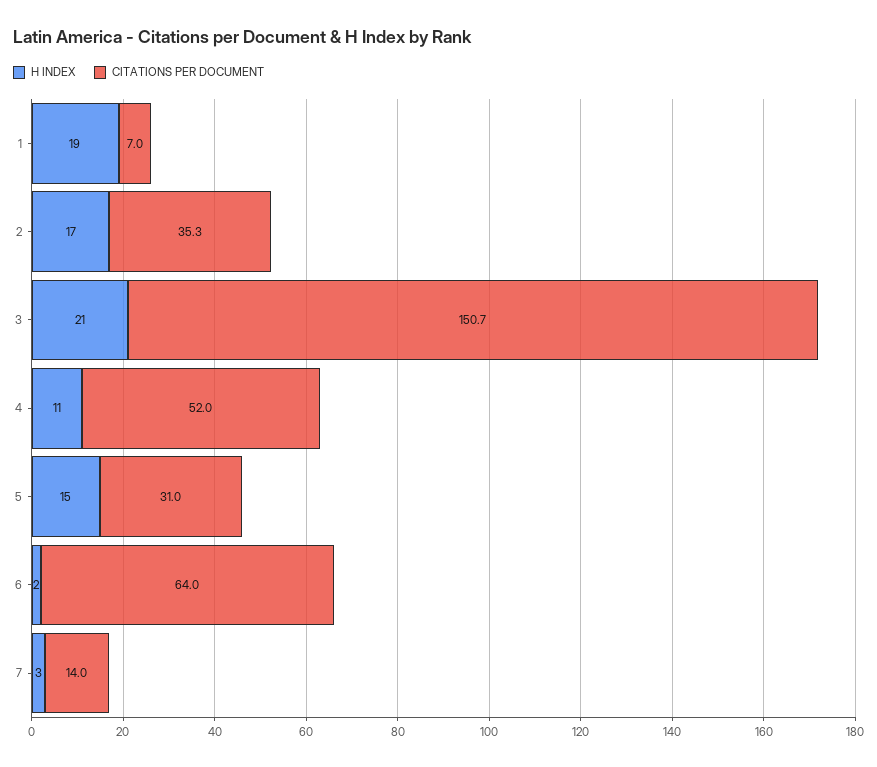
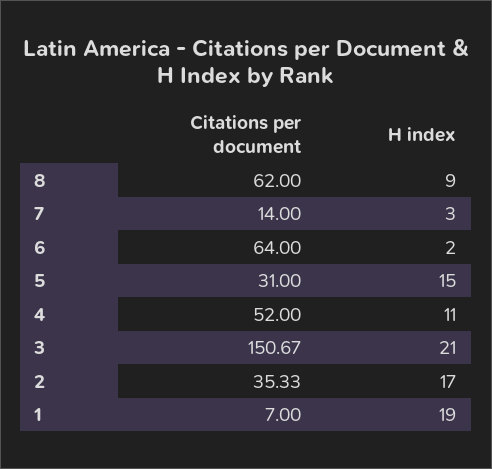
  {
    "H INDEX": {
      "1": 19,
      "2": 17,
      "3": 21,
      "4": 11,
      "5": 15,
      "6": 2,
-     "7": 3
+     "7": 3,
+     "8": 9
    },
    "CITATIONS PER DOCUMENT": {
      "1": 7,
      "2": 35.33,
      "3": 150.67,
      "4": 52,
      "5": 31,
      "6": 64,
-     "7": 14
+     "7": 14,
+     "8": 62
    }
  }

